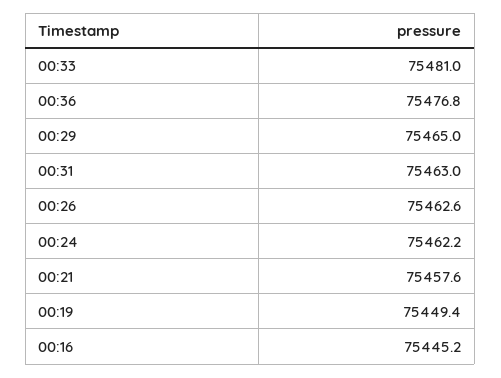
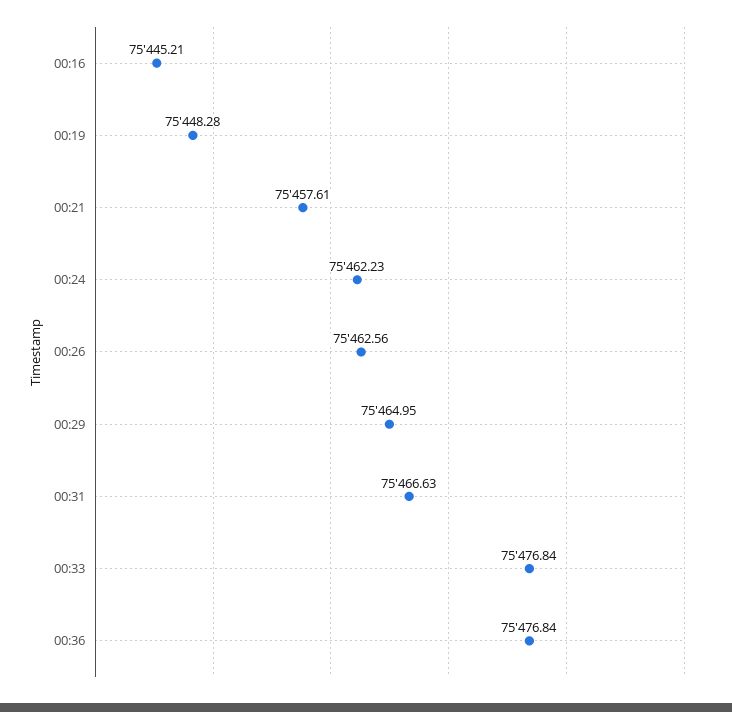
  {
-   "00:33": 75481,
+   "00:33": 75476.84,
    "00:36": 75476.84,
    "00:29": 75464.95,
-   "00:31": 75463,
+   "00:31": 75466.63,
    "00:26": 75462.56,
    "00:24": 75462.23,
    "00:21": 75457.61,
-   "00:19": 75449.4,
+   "00:19": 75448.28,
    "00:16": 75445.21
  }

